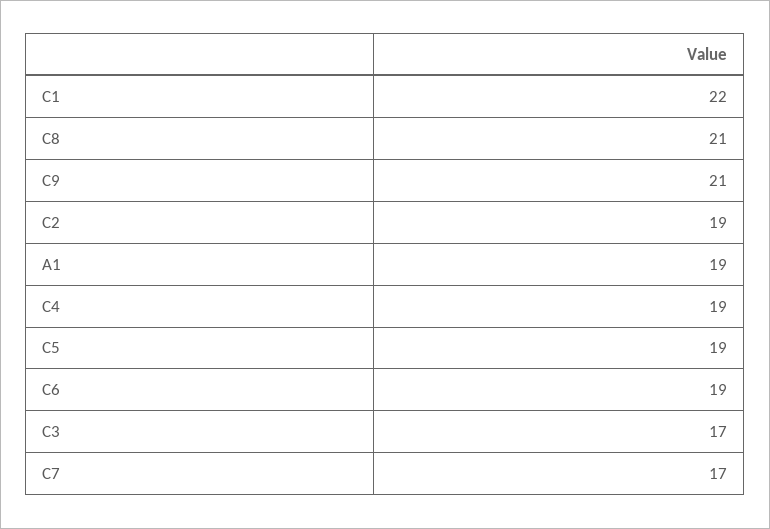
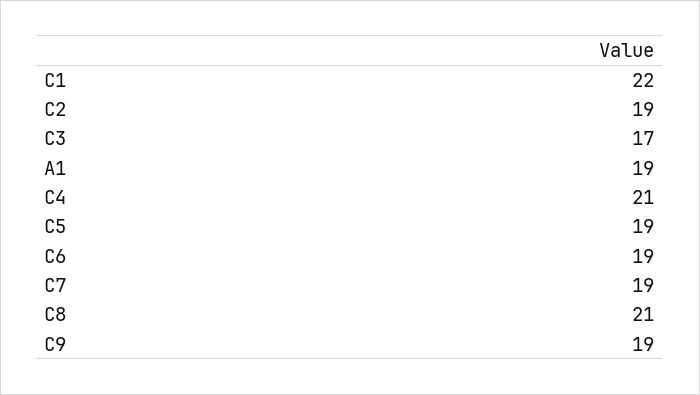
  {
    "C1": 22,
    "C8": 21,
-   "C9": 21,
+   "C9": 19,
    "C2": 19,
    "A1": 19,
-   "C4": 19,
+   "C4": 21,
    "C5": 19,
    "C6": 19,
    "C3": 17,
-   "C7": 17
+   "C7": 19
  }

